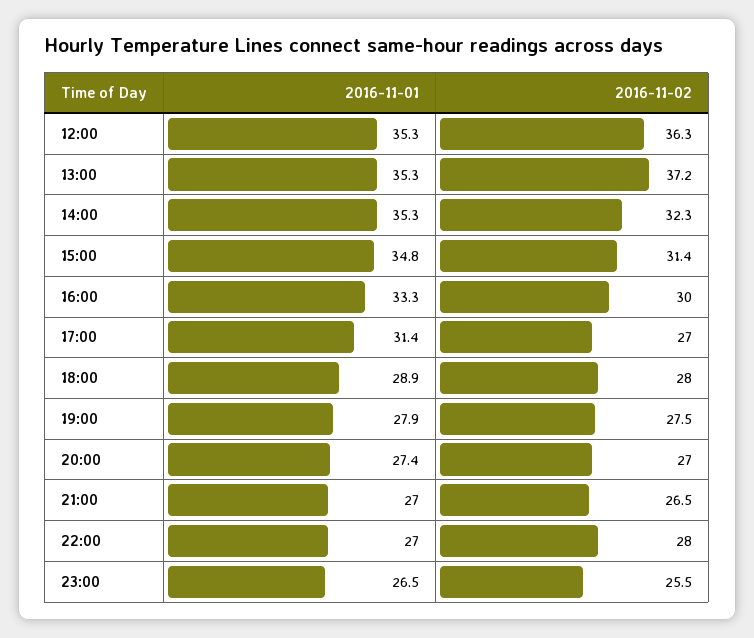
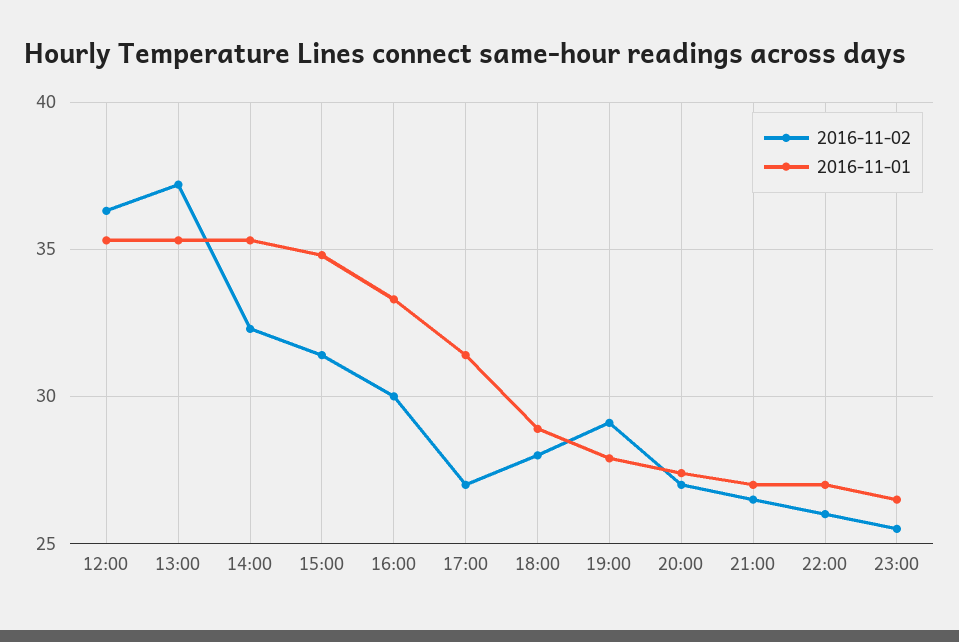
  {
    "2016-11-01": {
      "12:00": 35.3,
      "13:00": 35.3,
      "14:00": 35.3,
      "15:00": 34.8,
      "16:00": 33.3,
      "17:00": 31.4,
      "18:00": 28.9,
      "19:00": 27.9,
      "20:00": 27.4,
      "21:00": 27,
      "22:00": 27,
      "23:00": 26.5
    },
    "2016-11-02": {
      "12:00": 36.3,
      "13:00": 37.2,
      "14:00": 32.3,
      "15:00": 31.4,
      "16:00": 30,
      "17:00": 27,
      "18:00": 28,
-     "19:00": 27.5,
+     "19:00": 29,
      "20:00": 27,
      "21:00": 26.5,
-     "22:00": 28,
+     "22:00": 26,
      "23:00": 25.5
    }
  }

